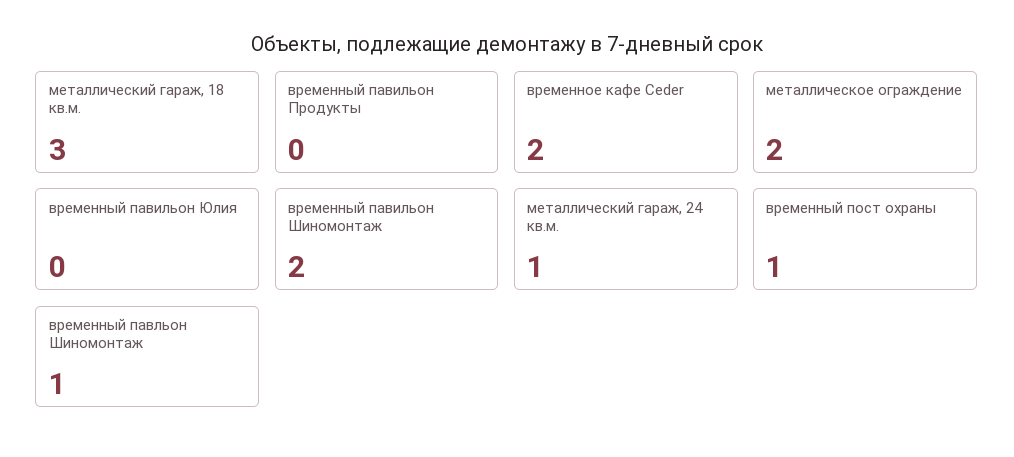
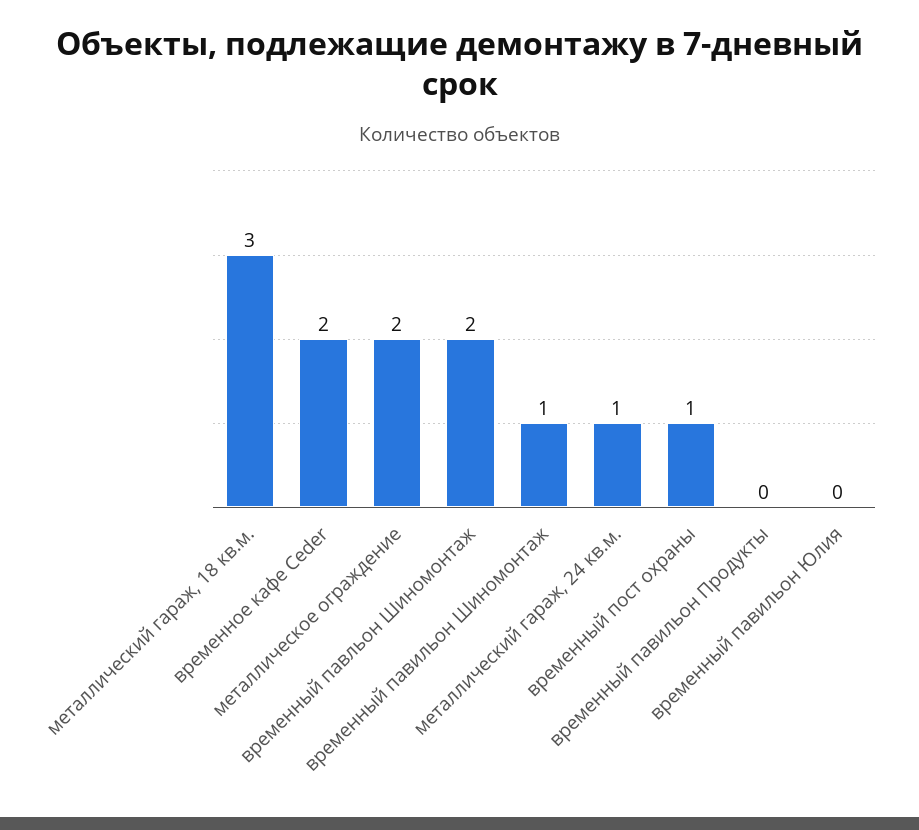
  {
    "металлический гараж, 18 кв.м.": 3,
    "временный павильон Продукты": 0,
    "временное кафе Ceder": 2,
    "металлическое ограждение": 2,
    "временный павильон Юлия": 0,
-   "временный павильон Шиномонтаж": 2,
+   "временный павильон Шиномонтаж": 1,
    "металлический гараж, 24 кв.м.": 1,
    "временный пост охраны": 1,
-   "временный павльон Шиномонтаж": 1
+   "временный павльон Шиномонтаж": 2
  }

